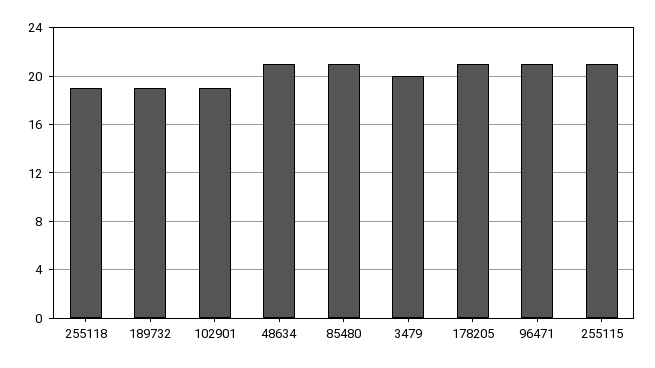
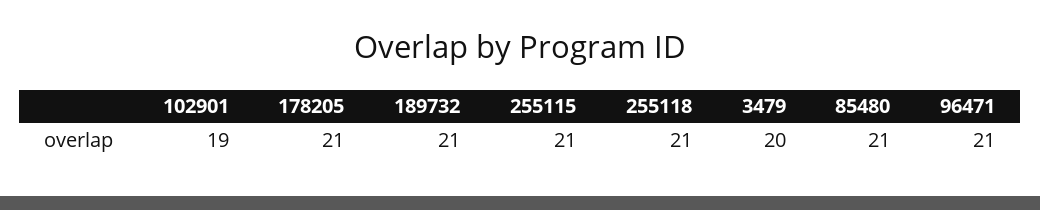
  {
-   "255118": 19,
+   "255118": 21,
-   "189732": 19,
+   "189732": 21,
    "102901": 19,
-   "48634": 21,
    "85480": 21,
    "3479": 20,
    "178205": 21,
    "96471": 21,
    "255115": 21
  }

